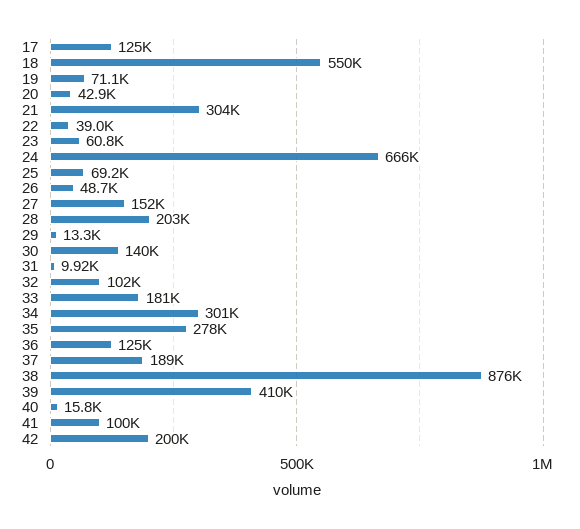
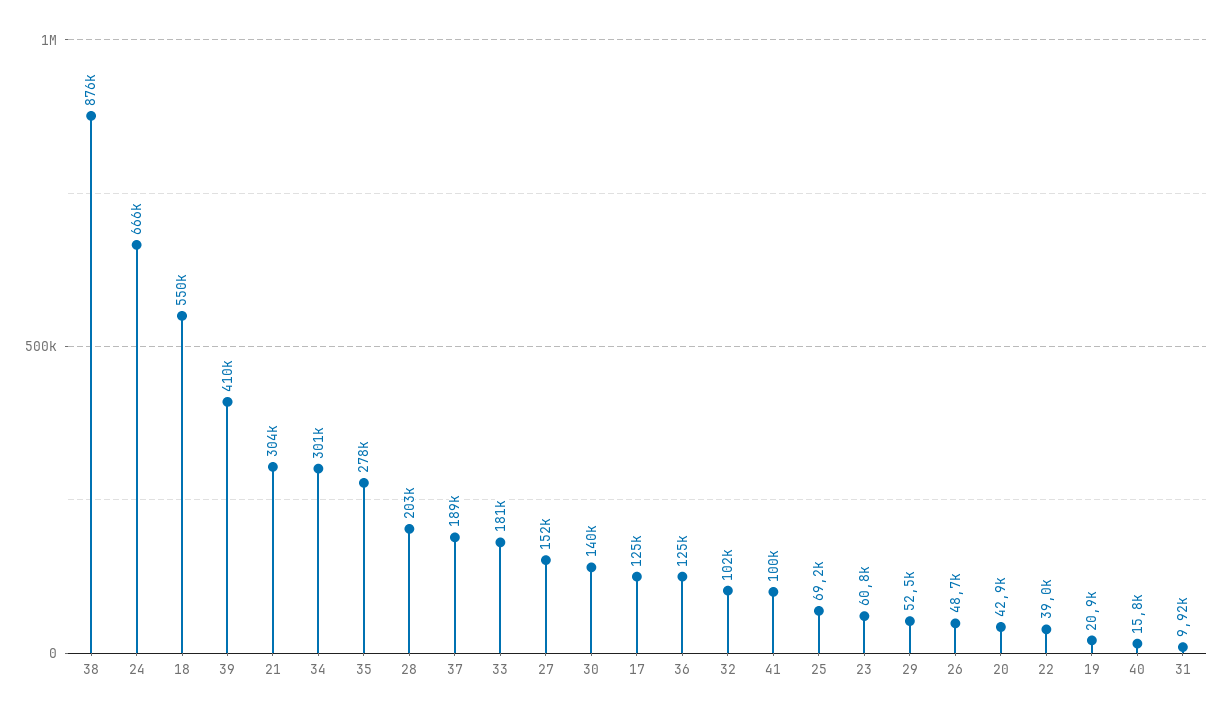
  {
    "17": 125000,
    "18": 550000,
-   "19": 71100,
+   "19": 20900,
    "20": 42900,
    "21": 304000,
    "22": 39000,
    "23": 60800,
    "24": 666000,
    "25": 69200,
    "26": 48700,
    "27": 152000,
    "28": 203000,
-   "29": 13300,
+   "29": 52500,
    "30": 140000,
    "31": 9920,
    "32": 102000,
    "33": 181000,
    "34": 301000,
    "35": 278000,
    "36": 125000,
    "37": 189000,
    "38": 876000,
    "39": 410000,
    "40": 15800,
-   "41": 100000,
+   "41": 100000
-   "42": 200000
  }

